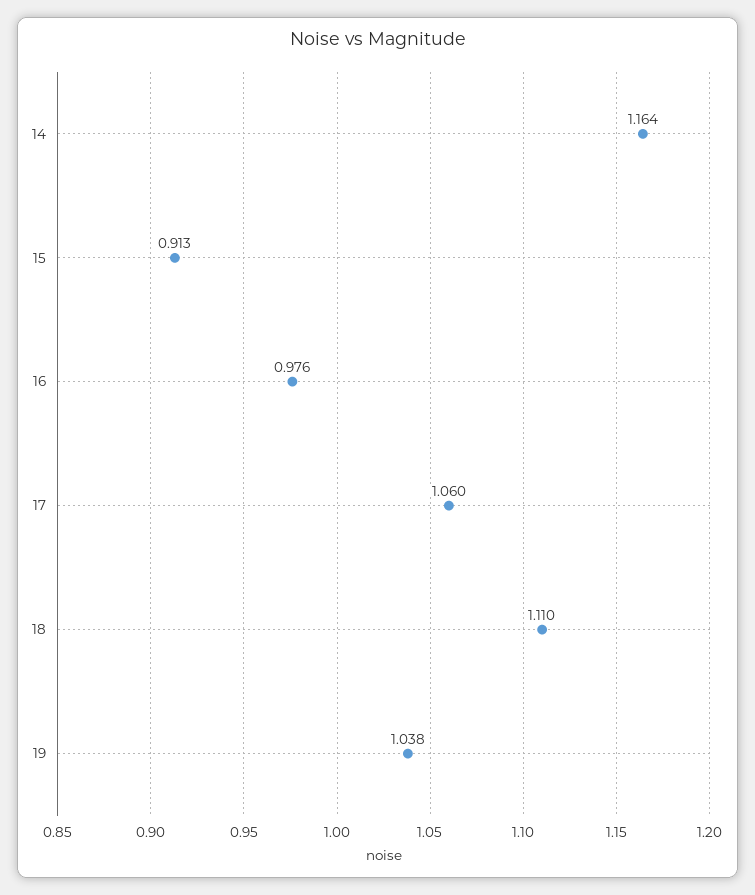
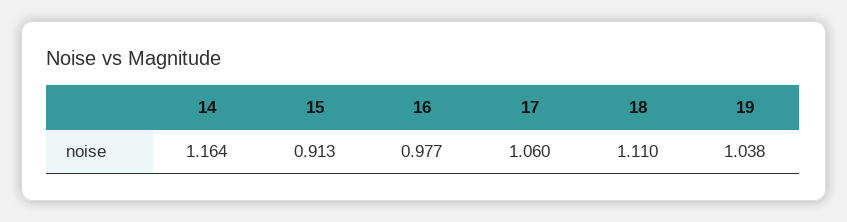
  {
    "14": 1.164,
    "15": 0.913,
-   "16": 0.976,
+   "16": 0.977,
    "17": 1.06,
    "18": 1.11,
    "19": 1.038
  }

